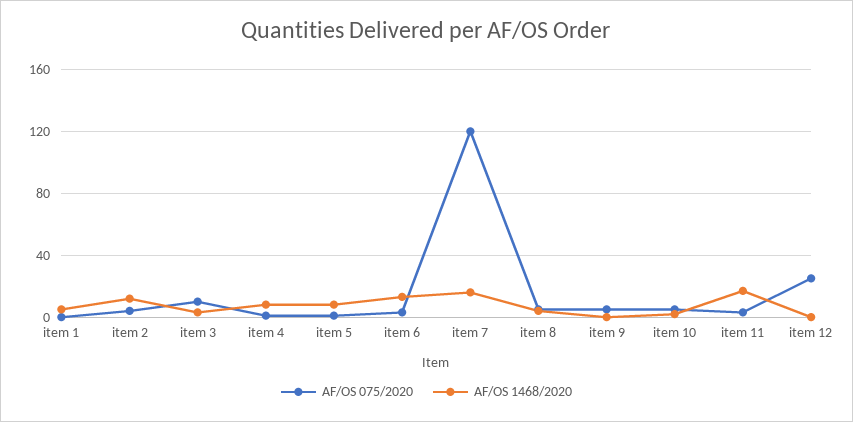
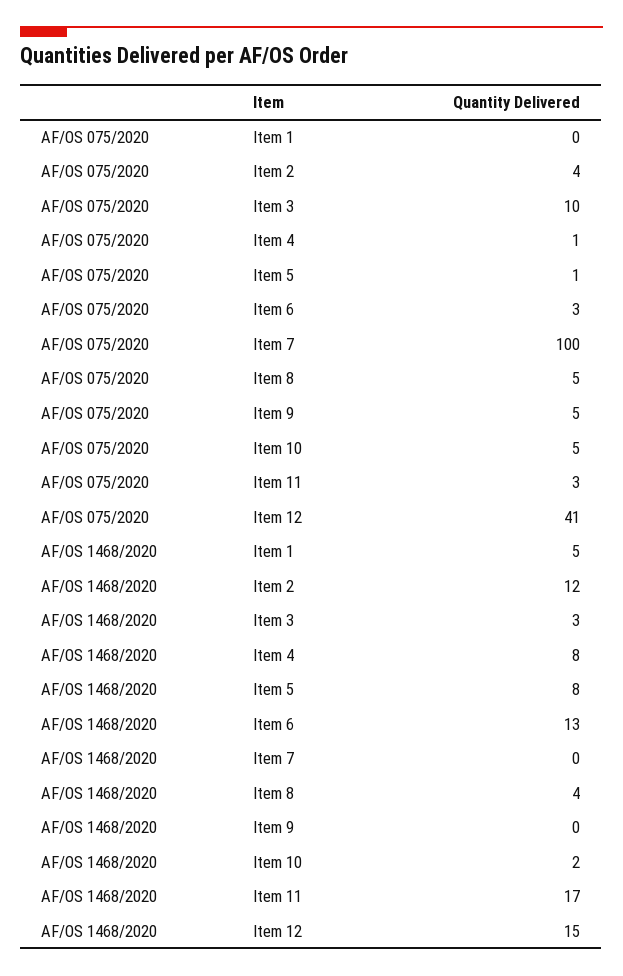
  {
    "AF/OS 075/2020": {
      "item 1": 0,
      "item 2": 4,
      "item 3": 10,
      "item 4": 1,
      "item 5": 1,
      "item 6": 3,
-     "item 7": 120,
+     "item 7": 100,
      "item 8": 5,
      "item 9": 5,
      "item 10": 5,
      "item 11": 3,
-     "item 12": 25
+     "item 12": 41
    },
    "AF/OS 1468/2020": {
      "item 1": 5,
      "item 2": 12,
      "item 3": 3,
      "item 4": 8,
      "item 5": 8,
      "item 6": 13,
-     "item 7": 15,
+     "item 7": 0,
      "item 8": 4,
      "item 9": 0,
      "item 10": 2,
      "item 11": 17,
-     "item 12": 0
+     "item 12": 15
    }
  }

